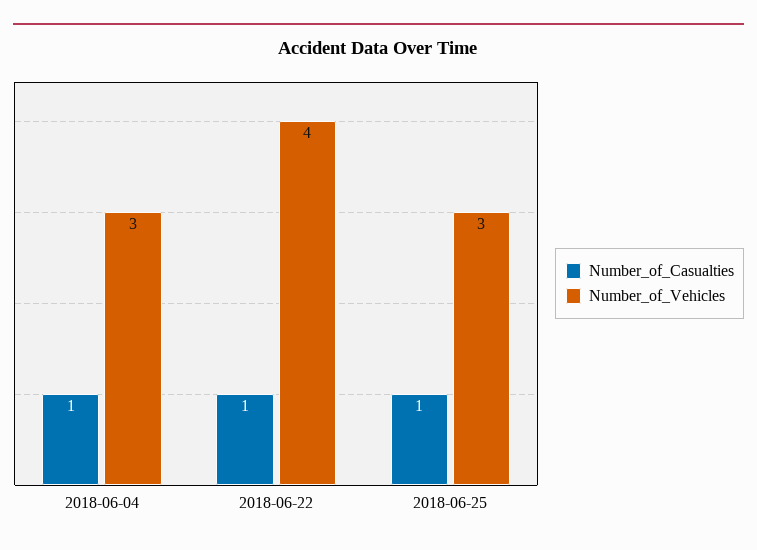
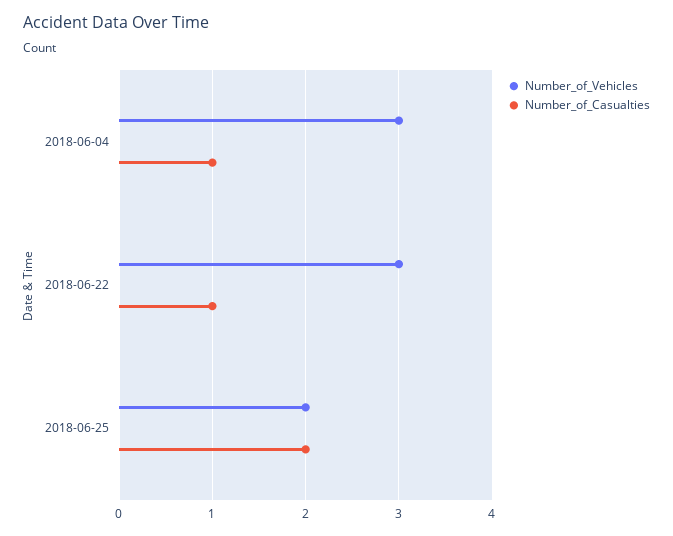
  {
    "Number_of_Casualties": {
      "2018-06-04": 1,
      "2018-06-22": 1,
-     "2018-06-25": 1
+     "2018-06-25": 2
    },
    "Number_of_Vehicles": {
      "2018-06-04": 3,
-     "2018-06-22": 4,
+     "2018-06-22": 3,
-     "2018-06-25": 3
+     "2018-06-25": 2
    }
  }

